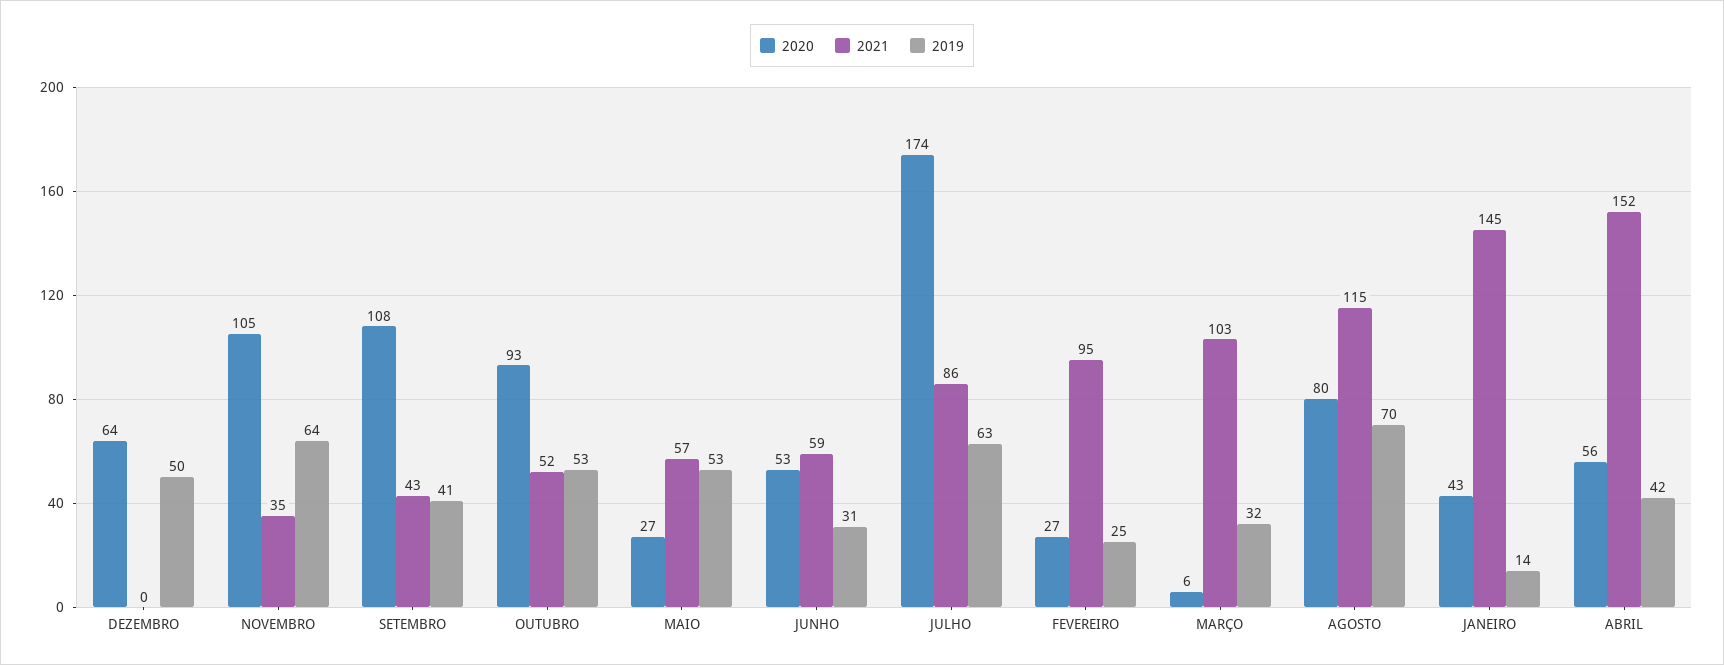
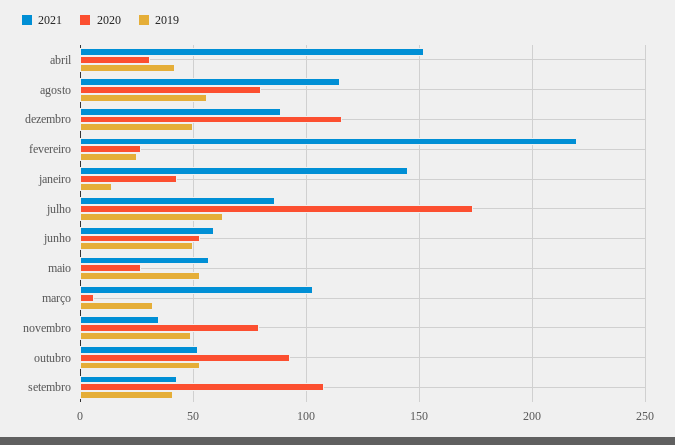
  {
    "2020": {
-     "DEZEMBRO": 64,
+     "DEZEMBRO": 115,
-     "NOVEMBRO": 105,
+     "NOVEMBRO": 80,
      "SETEMBRO": 108,
      "OUTUBRO": 93,
      "MAIO": 27,
      "JUNHO": 53,
      "JULHO": 174,
      "FEVEREIRO": 27,
      "MARÇO": 6,
      "AGOSTO": 80,
      "JANEIRO": 43,
-     "ABRIL": 56
+     "ABRIL": 30
    },
    "2021": {
-     "DEZEMBRO": 0,
+     "DEZEMBRO": 90,
      "NOVEMBRO": 35,
      "SETEMBRO": 43,
      "OUTUBRO": 52,
      "MAIO": 57,
      "JUNHO": 59,
      "JULHO": 86,
-     "FEVEREIRO": 95,
+     "FEVEREIRO": 220,
      "MARÇO": 103,
      "AGOSTO": 115,
      "JANEIRO": 145,
      "ABRIL": 152
    },
    "2019": {
      "DEZEMBRO": 50,
-     "NOVEMBRO": 64,
+     "NOVEMBRO": 50,
      "SETEMBRO": 41,
      "OUTUBRO": 53,
      "MAIO": 53,
-     "JUNHO": 31,
+     "JUNHO": 50,
      "JULHO": 63,
      "FEVEREIRO": 25,
      "MARÇO": 32,
-     "AGOSTO": 70,
+     "AGOSTO": 55,
      "JANEIRO": 14,
      "ABRIL": 42
    }
  }

